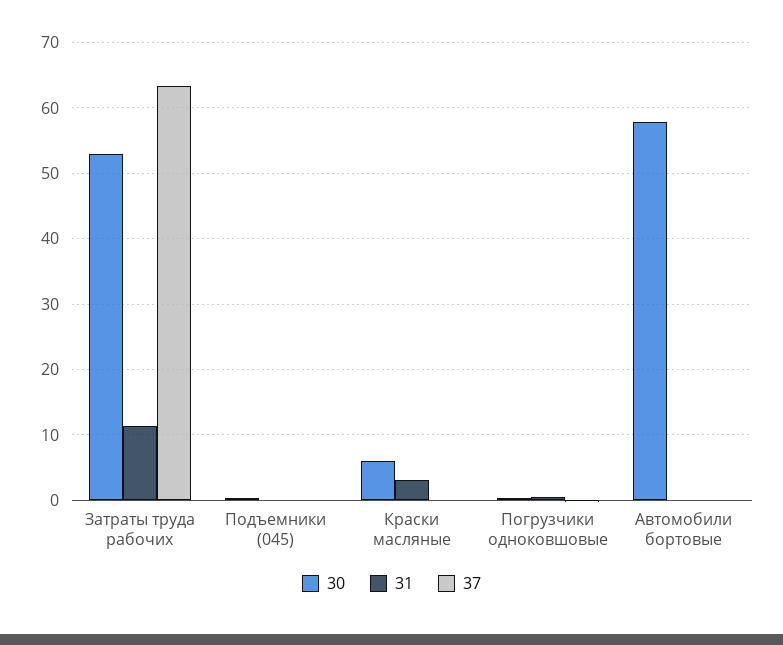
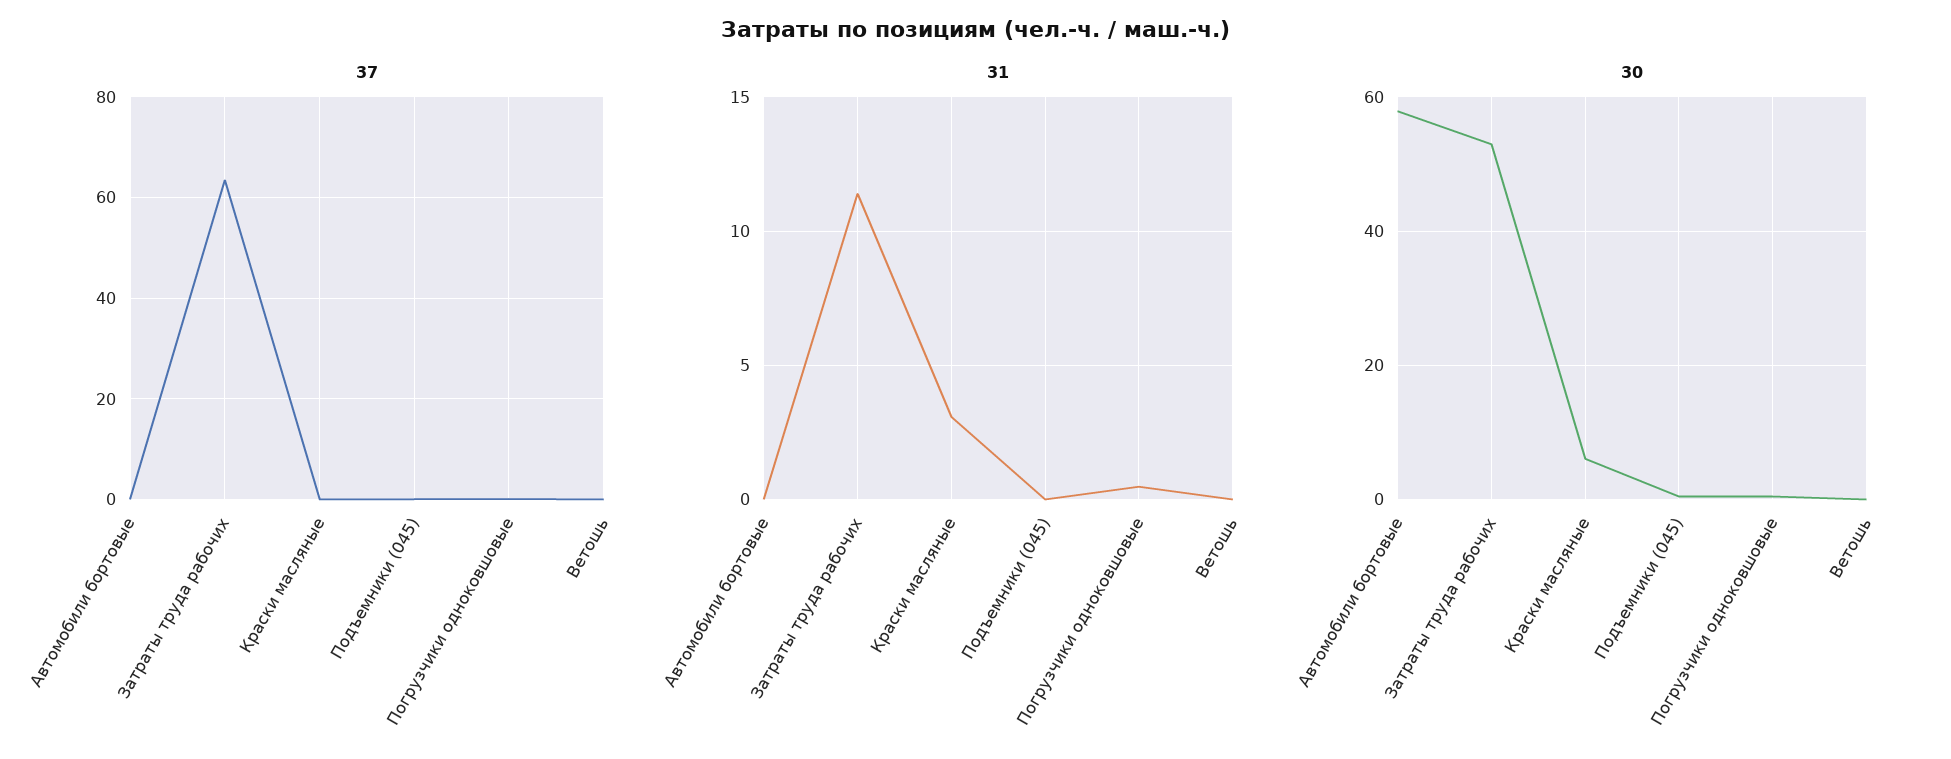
  {
    "30": {
      "Затраты труда рабочих": 53,
      "Подъемники (045)": 0,
      "Краски масляные": 6,
      "Погрузчики одноковшовые": 0,
-     "Автомобили бортовые": 58
+     "Автомобили бортовые": 58,
+     "Ветошь": 0
    },
    "31": {
      "Затраты труда рабочих": 11.5,
      "Подъемники (045)": 0,
      "Краски масляные": 3,
      "Погрузчики одноковшовые": 0.5,
-     "Автомобили бортовые": 0
+     "Автомобили бортовые": 0,
+     "Ветошь": 0
    },
    "37": {
      "Затраты труда рабочих": 63,
      "Подъемники (045)": 0,
      "Краски масляные": 0,
      "Погрузчики одноковшовые": 0,
-     "Автомобили бортовые": 0
+     "Автомобили бортовые": 0,
+     "Ветошь": 0
    }
  }

